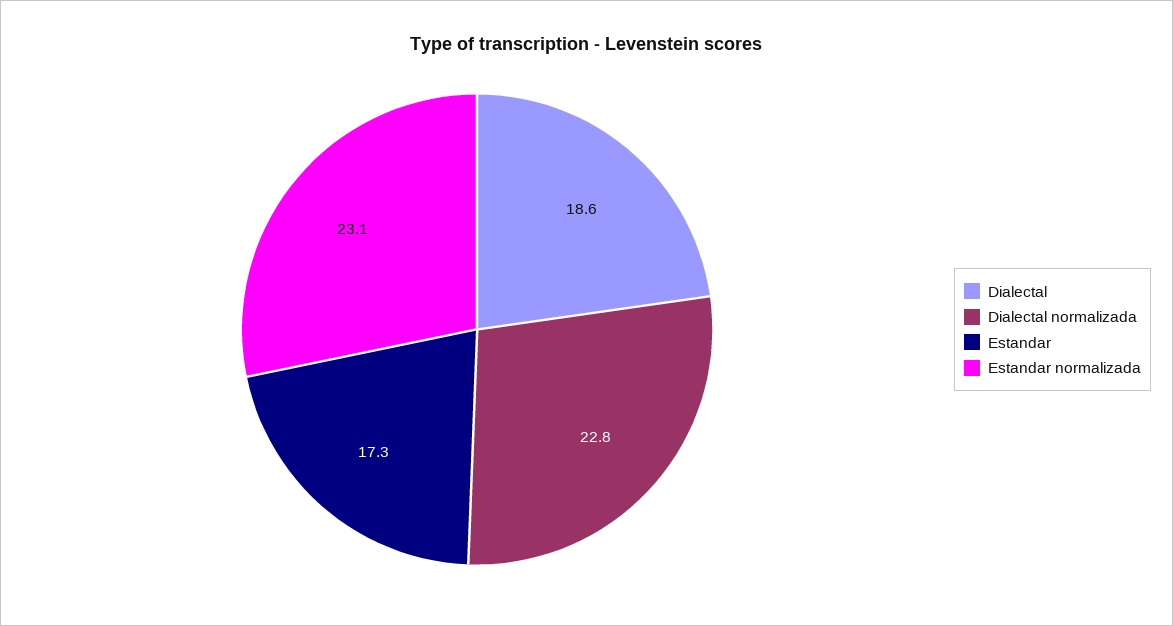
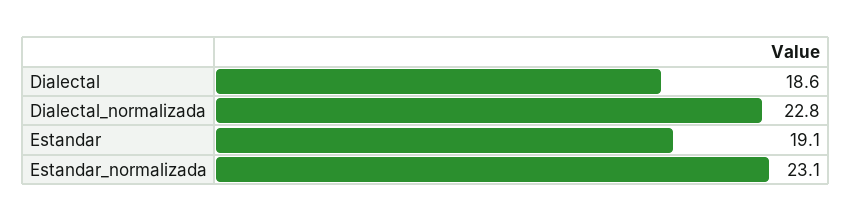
  {
    "Dialectal": 18.6,
    "Dialectal normalizada": 22.8,
-   "Estandar": 17.3,
+   "Estandar": 19.1,
    "Estandar normalizada": 23.1
  }

